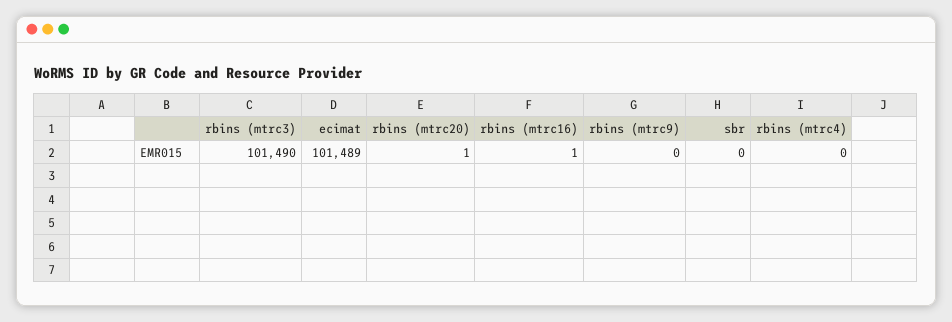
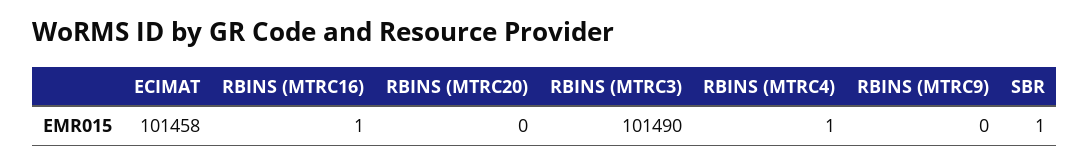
  {
    "rbins (mtrc3)": 101490,
-   "ecimat": 101489,
+   "ecimat": 101458,
-   "rbins (mtrc20)": 1,
+   "rbins (mtrc20)": 0,
    "rbins (mtrc16)": 1,
    "rbins (mtrc9)": 0,
-   "sbr": 0,
+   "sbr": 1,
-   "rbins (mtrc4)": 0
+   "rbins (mtrc4)": 1
  }

